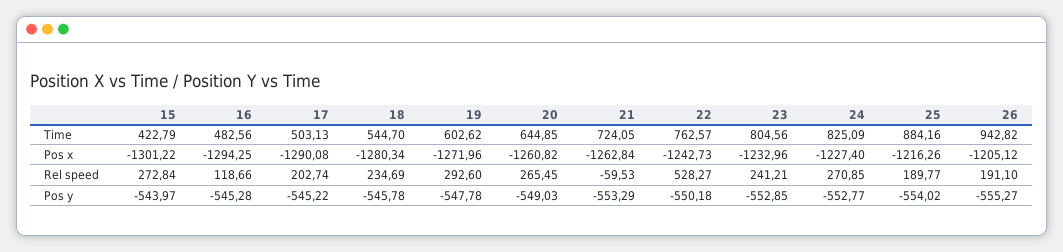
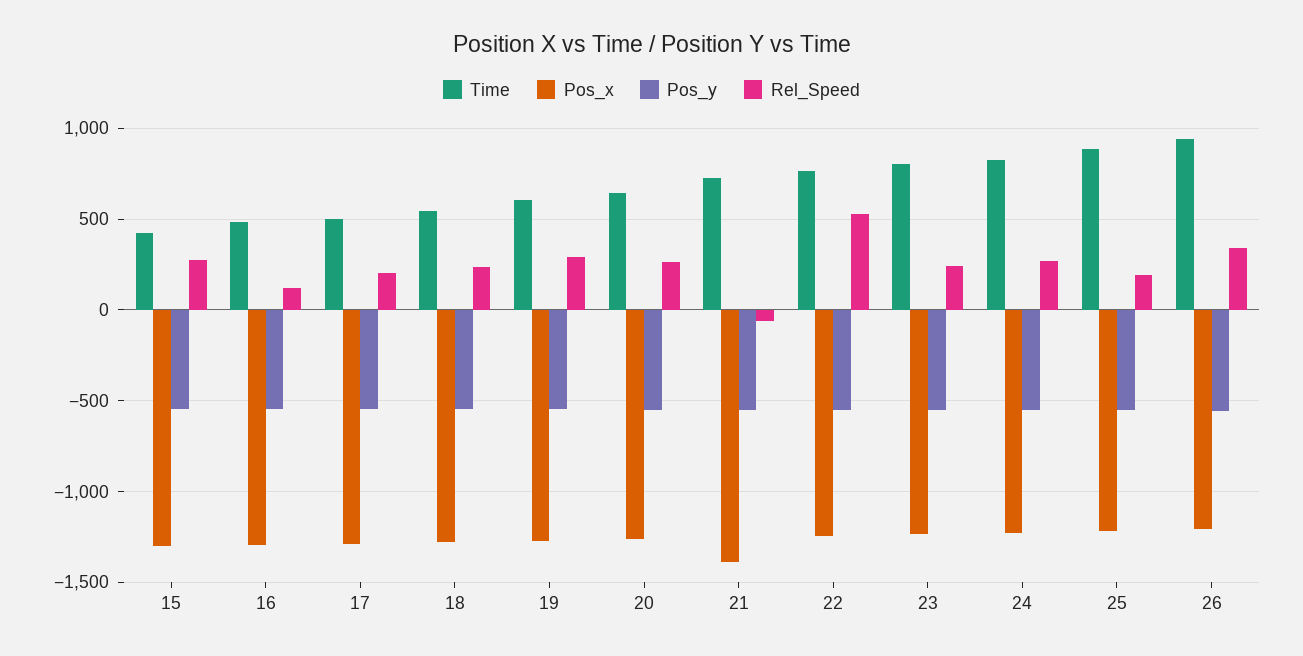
  {
    "Time": {
      "15": 422.79,
      "16": 482.56,
      "17": 503.13,
      "18": 544.7,
      "19": 602.62,
      "20": 644.85,
      "21": 724.05,
      "22": 762.57,
      "23": 804.56,
      "24": 825.09,
      "25": 884.16,
      "26": 942.82
    },
    "Pos x": {
      "15": -1301.22,
      "16": -1294.25,
      "17": -1290.08,
      "18": -1280.34,
      "19": -1271.96,
      "20": -1260.82,
-     "21": -1262.84,
+     "21": -1400,
      "22": -1242.73,
      "23": -1232.96,
      "24": -1227.4,
      "25": -1216.26,
      "26": -1205.12
    },
    "Rel speed": {
      "15": 272.84,
      "16": 118.66,
      "17": 202.74,
      "18": 234.69,
      "19": 292.6,
      "20": 265.45,
      "21": -59.53,
      "22": 528.27,
      "23": 241.21,
      "24": 270.85,
      "25": 189.77,
-     "26": 191.1
+     "26": 350
    },
    "Pos y": {
      "15": -543.97,
      "16": -545.28,
      "17": -545.22,
      "18": -545.78,
      "19": -547.78,
      "20": -549.03,
      "21": -553.29,
      "22": -550.18,
      "23": -552.85,
      "24": -552.77,
      "25": -554.02,
      "26": -555.27
    }
  }

